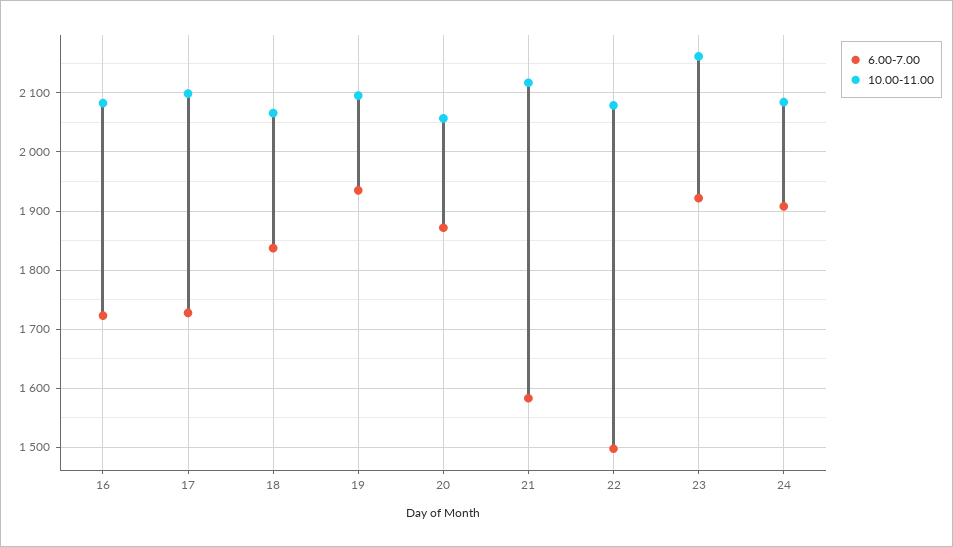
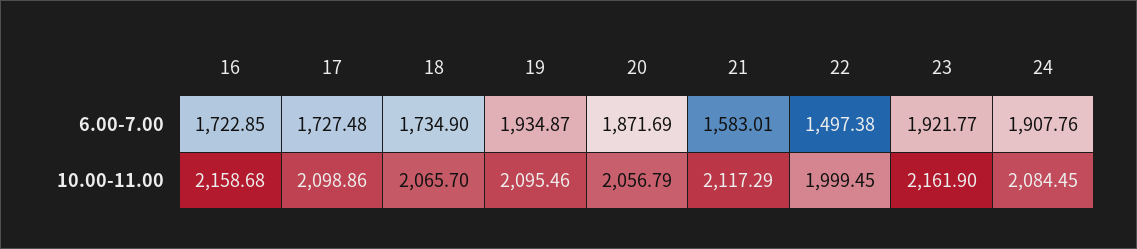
  {
    "6.00-7.00": {
      "16": 1722.85,
      "17": 1727.48,
-     "18": 1840,
+     "18": 1734.9,
      "19": 1934.87,
      "20": 1871.69,
      "21": 1583.01,
      "22": 1497.38,
      "23": 1921.77,
      "24": 1907.76
    },
    "10.00-11.00": {
-     "16": 2080,
+     "16": 2158.68,
      "17": 2098.86,
      "18": 2065.7,
      "19": 2095.46,
      "20": 2056.79,
      "21": 2117.29,
-     "22": 2080,
+     "22": 1999.45,
      "23": 2161.9,
      "24": 2084.45
    }
  }

